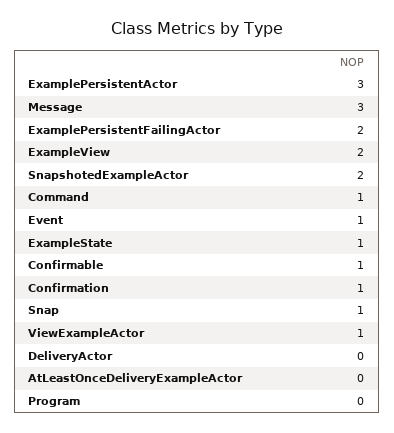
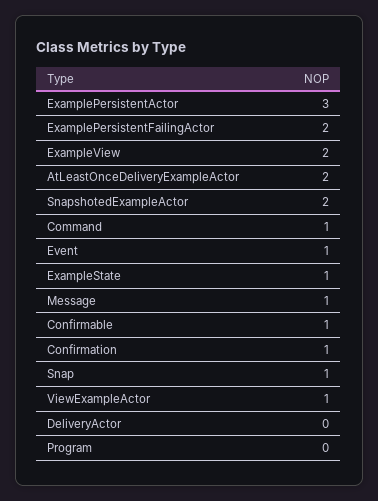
  {
    "ExamplePersistentActor": 3,
-   "Message": 3,
+   "Message": 1,
    "ExamplePersistentFailingActor": 2,
    "ExampleView": 2,
    "SnapshotedExampleActor": 2,
    "Command": 1,
    "Event": 1,
    "ExampleState": 1,
    "Confirmable": 1,
    "Confirmation": 1,
    "Snap": 1,
    "ViewExampleActor": 1,
    "DeliveryActor": 0,
-   "AtLeastOnceDeliveryExampleActor": 0,
+   "AtLeastOnceDeliveryExampleActor": 2,
    "Program": 0
  }

